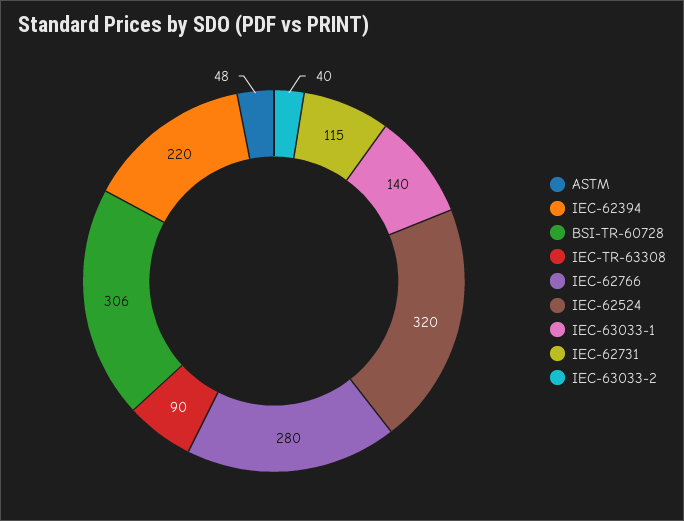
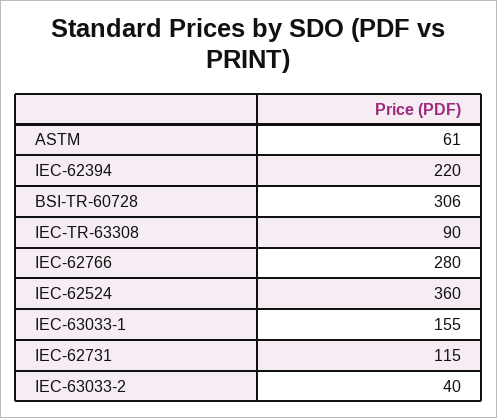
  {
-   "ASTM": 48,
+   "ASTM": 61,
    "IEC-62394": 220,
    "BSI-TR-60728": 306,
    "IEC-TR-63308": 90,
    "IEC-62766": 280,
-   "IEC-62524": 320,
+   "IEC-62524": 360,
-   "IEC-63033-1": 140,
+   "IEC-63033-1": 155,
    "IEC-62731": 115,
    "IEC-63033-2": 40
  }

